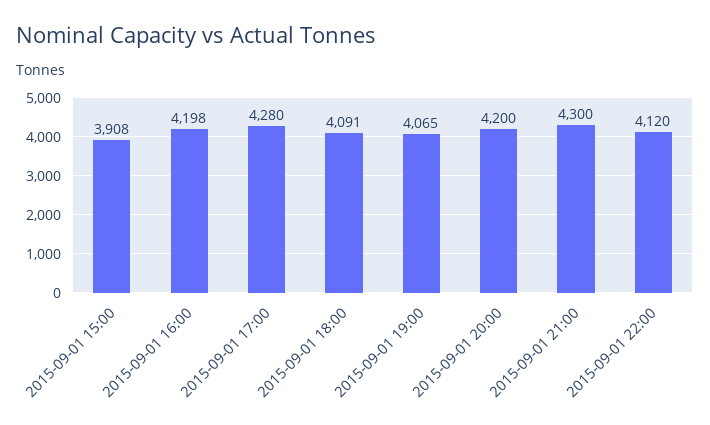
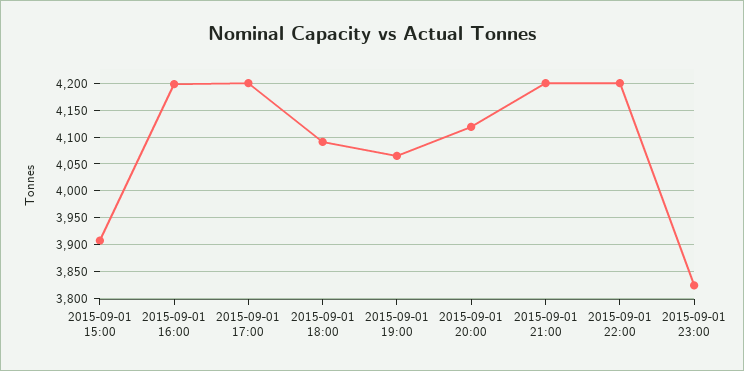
  {
    "2015-09-01 15:00": 3908,
    "2015-09-01 16:00": 4198,
-   "2015-09-01 17:00": 4280,
+   "2015-09-01 17:00": 4200,
    "2015-09-01 18:00": 4091,
    "2015-09-01 19:00": 4065,
-   "2015-09-01 20:00": 4200,
+   "2015-09-01 20:00": 4125,
-   "2015-09-01 21:00": 4300,
+   "2015-09-01 21:00": 4200,
-   "2015-09-01 22:00": 4120
+   "2015-09-01 22:00": 4200,
+   "2015-09-01 23:00": 3825
  }

